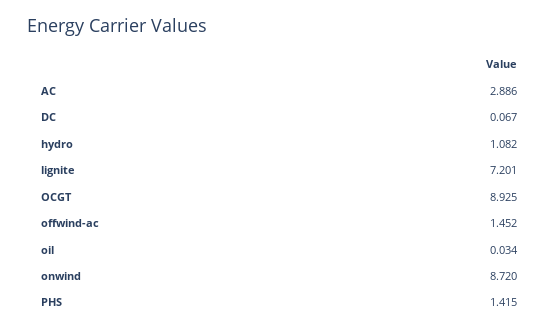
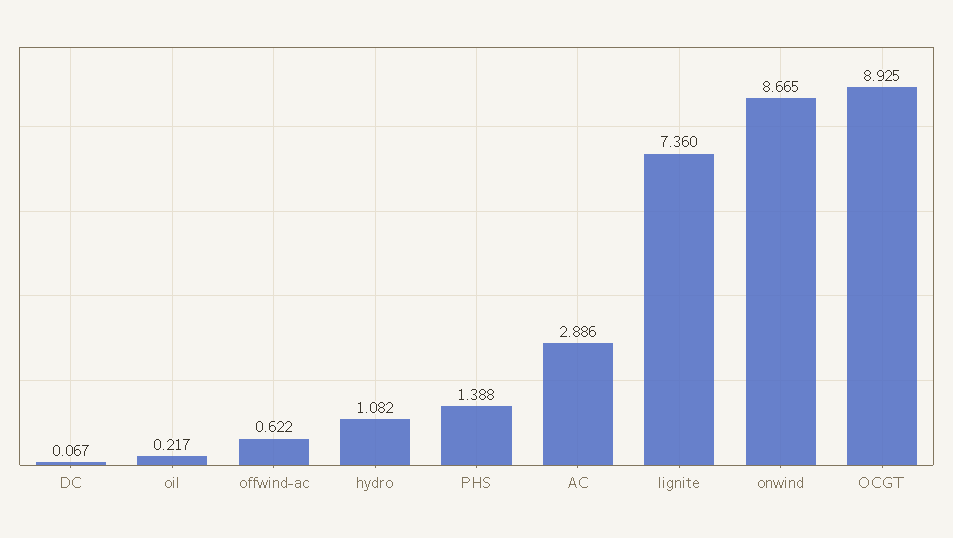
  {
    "AC": 2.886,
    "DC": 0.067,
    "hydro": 1.082,
-   "lignite": 7.201,
+   "lignite": 7.36,
    "OCGT": 8.925,
-   "offwind-ac": 1.452,
+   "offwind-ac": 0.622,
-   "oil": 0.034,
+   "oil": 0.217,
-   "onwind": 8.72,
+   "onwind": 8.665,
-   "PHS": 1.415
+   "PHS": 1.388
  }

